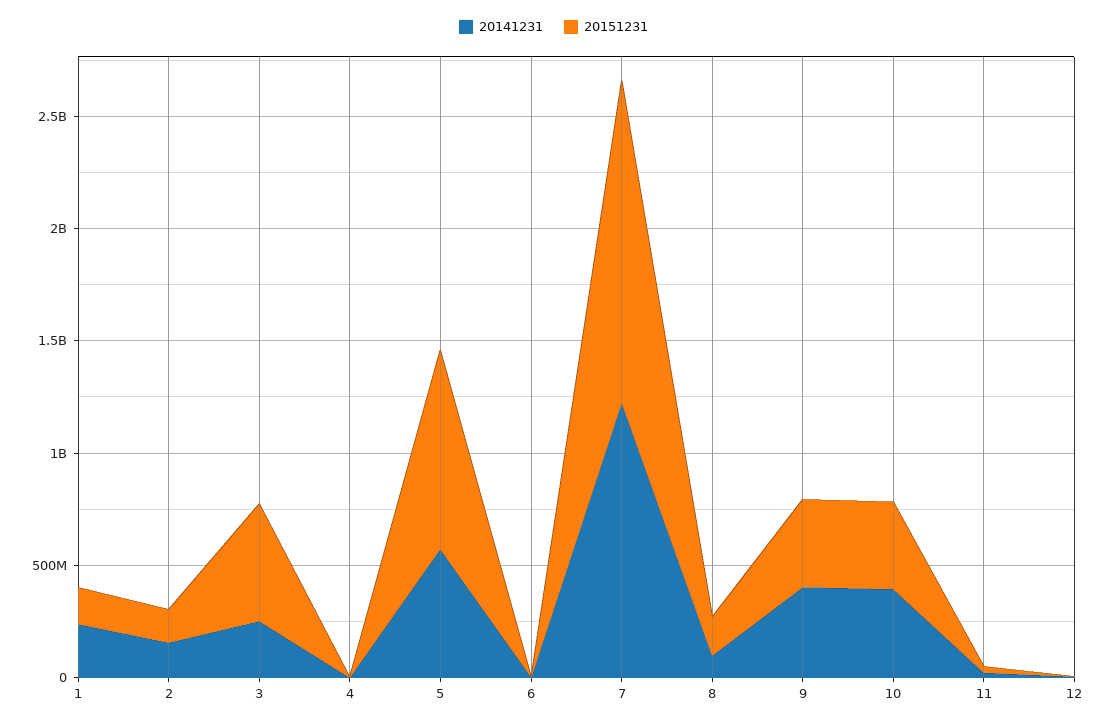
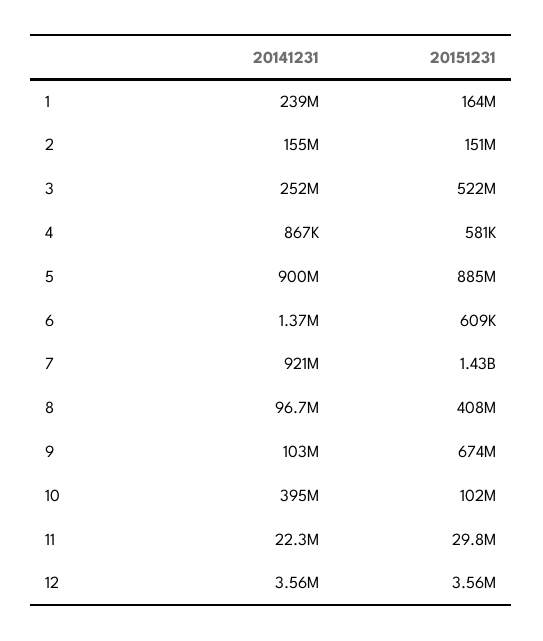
  {
    "20141231": {
      "1": 239000000,
      "2": 155000000,
      "3": 252000000,
      "4": 867000,
-     "5": 600000000,
+     "5": 900000000,
      "6": 1370000,
-     "7": 1200000000,
+     "7": 921000000,
      "8": 96700000,
-     "9": 400000000,
+     "9": 103000000,
      "10": 395000000,
      "11": 22300000,
      "12": 3560000
    },
    "20151231": {
      "1": 164000000,
      "2": 151000000,
      "3": 522000000,
      "4": 581000,
      "5": 885000000,
      "6": 609000,
      "7": 1430000000,
-     "8": 200000000,
+     "8": 408000000,
-     "9": 400000000,
+     "9": 674000000,
-     "10": 400000000,
+     "10": 102000000,
      "11": 29800000,
      "12": 3560000
    }
  }

